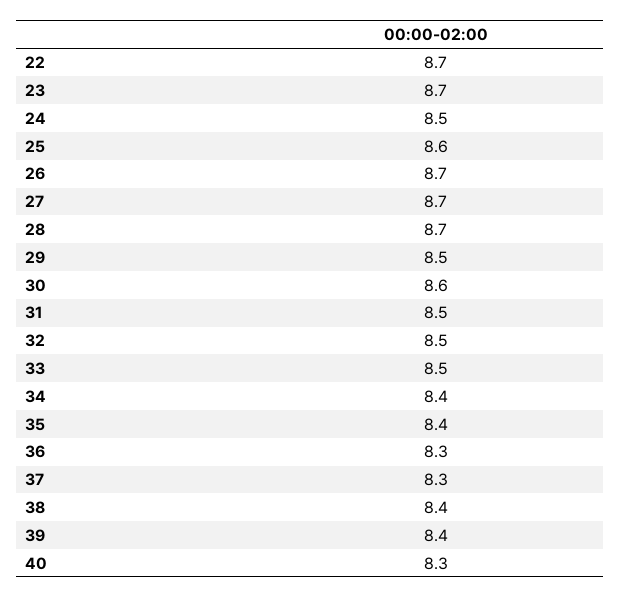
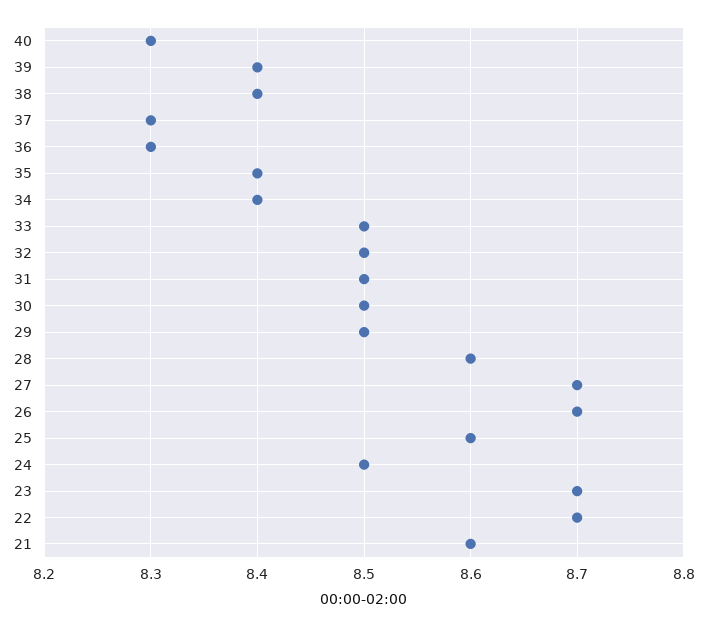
  {
    "22": 8.7,
    "23": 8.7,
    "24": 8.5,
    "25": 8.6,
    "26": 8.7,
    "27": 8.7,
-   "28": 8.7,
+   "28": 8.6,
    "29": 8.5,
-   "30": 8.6,
+   "30": 8.5,
    "31": 8.5,
    "32": 8.5,
    "33": 8.5,
    "34": 8.4,
    "35": 8.4,
    "36": 8.3,
    "37": 8.3,
    "38": 8.4,
    "39": 8.4,
-   "40": 8.3
+   "40": 8.3,
+   "21": 8.6
  }

